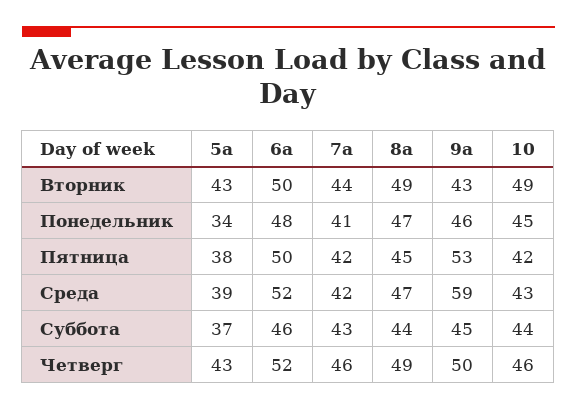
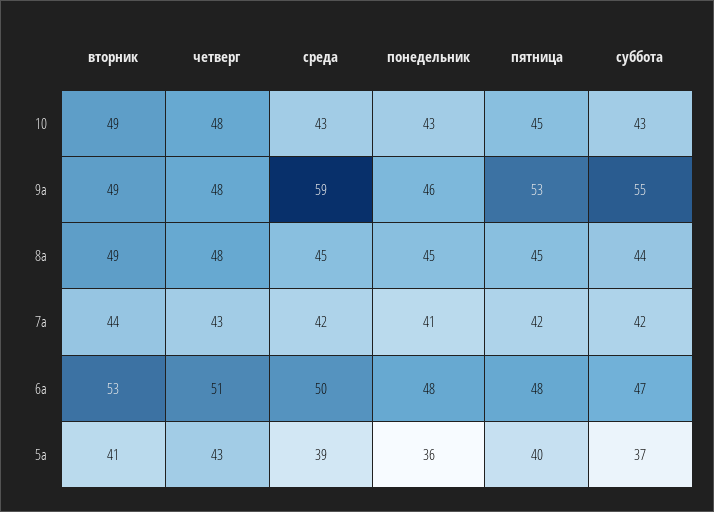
  {
    "5а": {
-     "Вторник": 43,
+     "Вторник": 41,
-     "Понедельник": 34,
+     "Понедельник": 36,
-     "Пятница": 38,
+     "Пятница": 40,
      "Среда": 39,
      "Суббота": 37,
      "Четверг": 43
    },
    "6а": {
-     "Вторник": 50,
+     "Вторник": 53,
      "Понедельник": 48,
-     "Пятница": 50,
+     "Пятница": 48,
-     "Среда": 52,
+     "Среда": 50,
-     "Суббота": 46,
+     "Суббота": 47,
-     "Четверг": 52
+     "Четверг": 51
    },
    "7а": {
      "Вторник": 44,
      "Понедельник": 41,
      "Пятница": 42,
      "Среда": 42,
-     "Суббота": 43,
+     "Суббота": 42,
-     "Четверг": 46
+     "Четверг": 43
    },
    "8а": {
      "Вторник": 49,
-     "Понедельник": 47,
+     "Понедельник": 45,
      "Пятница": 45,
-     "Среда": 47,
+     "Среда": 45,
      "Суббота": 44,
-     "Четверг": 49
+     "Четверг": 48
    },
    "9а": {
-     "Вторник": 43,
+     "Вторник": 49,
      "Понедельник": 46,
      "Пятница": 53,
      "Среда": 59,
-     "Суббота": 45,
+     "Суббота": 55,
-     "Четверг": 50
+     "Четверг": 48
    },
    "10": {
      "Вторник": 49,
-     "Понедельник": 45,
+     "Понедельник": 43,
-     "Пятница": 42,
+     "Пятница": 45,
      "Среда": 43,
-     "Суббота": 44,
+     "Суббота": 43,
-     "Четверг": 46
+     "Четверг": 48
    }
  }

